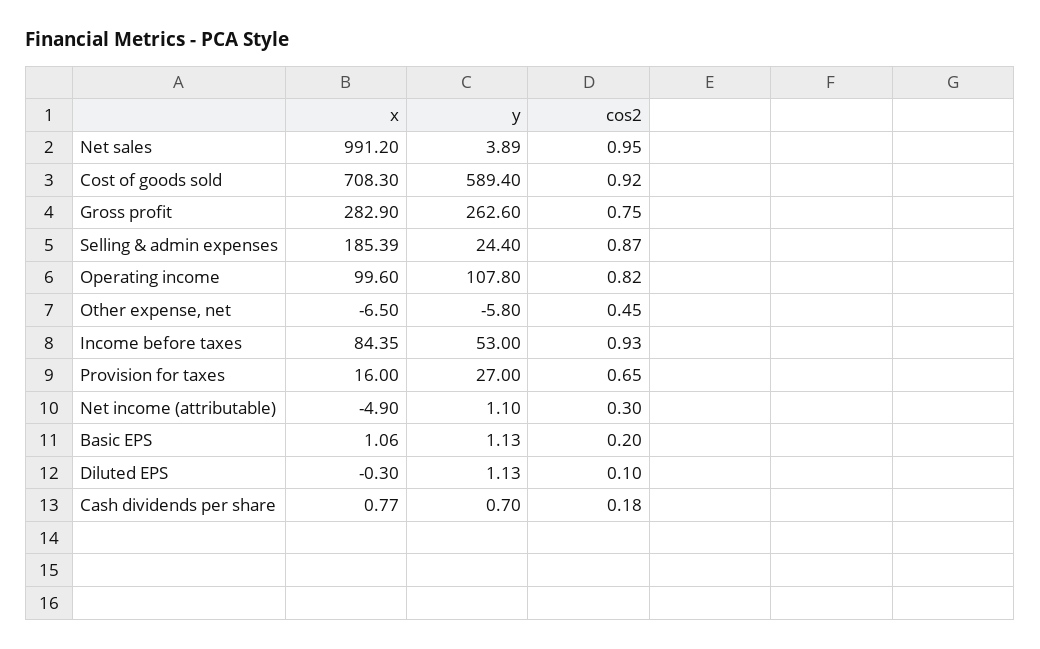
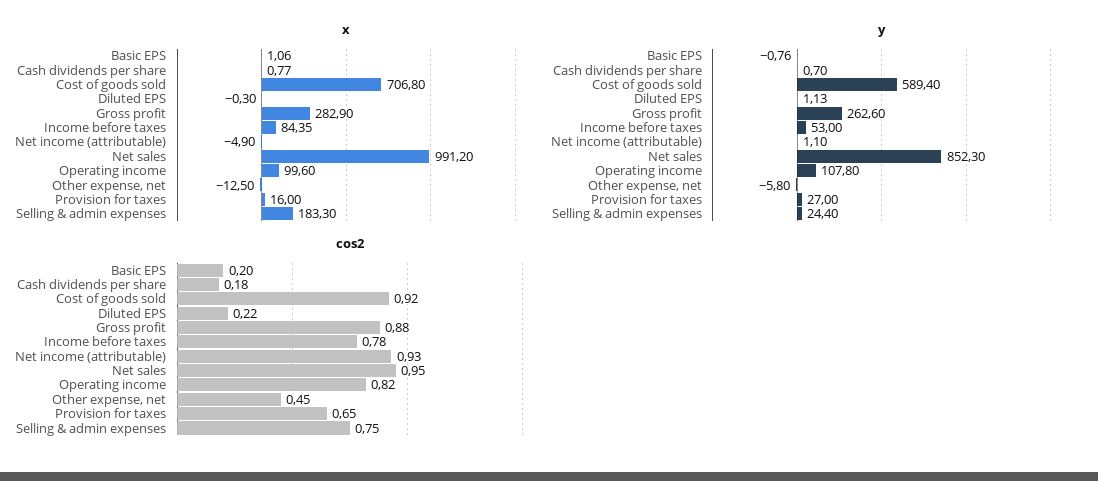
  {
    "x": {
      "Net sales": 991.2,
-     "Cost of goods sold": 708.3,
+     "Cost of goods sold": 706.8,
      "Gross profit": 282.9,
-     "Selling & admin expenses": 185.39,
+     "Selling & admin expenses": 183.3,
      "Operating income": 99.6,
-     "Other expense, net": -6.5,
+     "Other expense, net": -12.5,
      "Income before taxes": 84.35,
      "Provision for taxes": 16,
      "Net income (attributable)": -4.9,
      "Basic EPS": 1.06,
      "Diluted EPS": -0.3,
      "Cash dividends per share": 0.77
    },
    "y": {
-     "Net sales": 3.89,
+     "Net sales": 852.3,
      "Cost of goods sold": 589.4,
      "Gross profit": 262.6,
      "Selling & admin expenses": 24.4,
      "Operating income": 107.8,
      "Other expense, net": -5.8,
      "Income before taxes": 53,
      "Provision for taxes": 27,
      "Net income (attributable)": 1.1,
-     "Basic EPS": 1.13,
+     "Basic EPS": -0.76,
      "Diluted EPS": 1.13,
      "Cash dividends per share": 0.7
    },
    "cos2": {
      "Net sales": 0.95,
      "Cost of goods sold": 0.92,
-     "Gross profit": 0.75,
+     "Gross profit": 0.88,
-     "Selling & admin expenses": 0.87,
+     "Selling & admin expenses": 0.75,
      "Operating income": 0.82,
      "Other expense, net": 0.45,
-     "Income before taxes": 0.93,
+     "Income before taxes": 0.78,
      "Provision for taxes": 0.65,
-     "Net income (attributable)": 0.3,
+     "Net income (attributable)": 0.93,
      "Basic EPS": 0.2,
-     "Diluted EPS": 0.1,
+     "Diluted EPS": 0.22,
      "Cash dividends per share": 0.18
    }
  }

